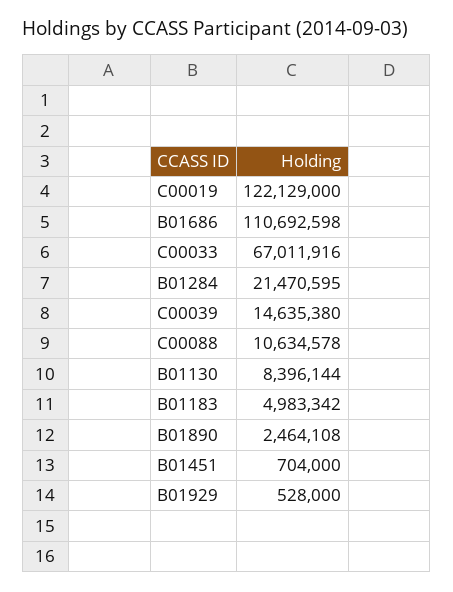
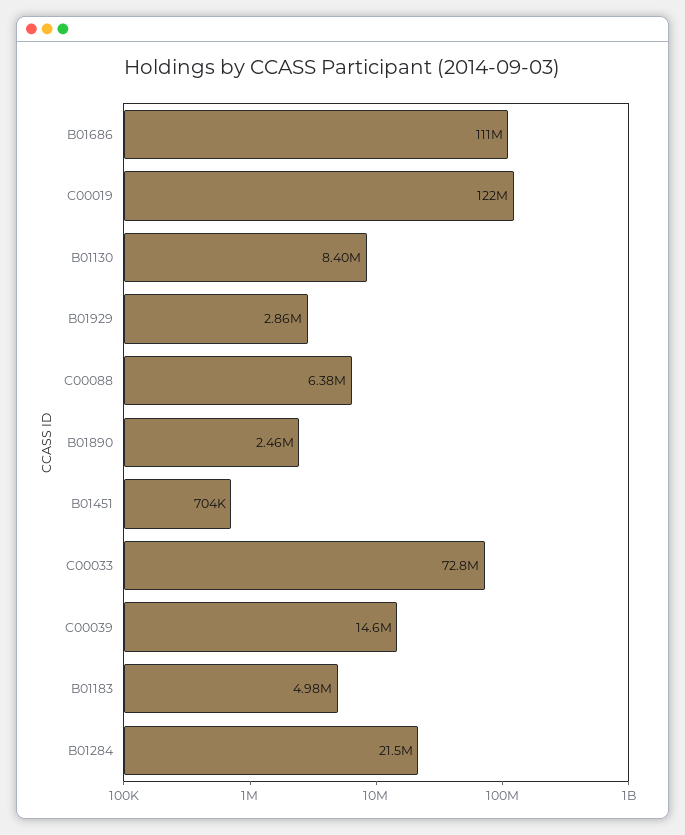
  {
    "C00019": 122129000,
    "B01686": 110692598,
-   "C00033": 67011916,
+   "C00033": 72800000,
    "B01284": 21470595,
    "C00039": 14635380,
-   "C00088": 10634578,
+   "C00088": 6380000,
    "B01130": 8396144,
    "B01183": 4983342,
    "B01890": 2464108,
    "B01451": 704000,
-   "B01929": 528000
+   "B01929": 2860000
  }

